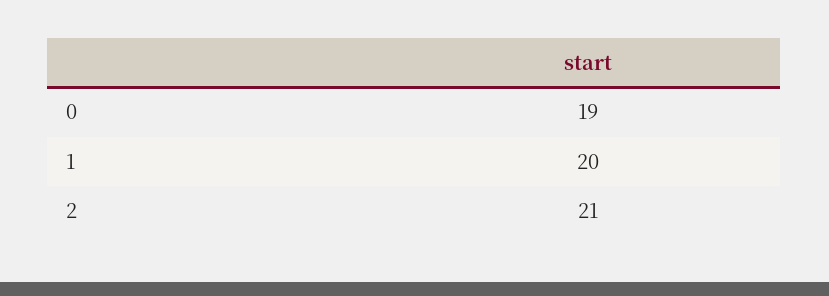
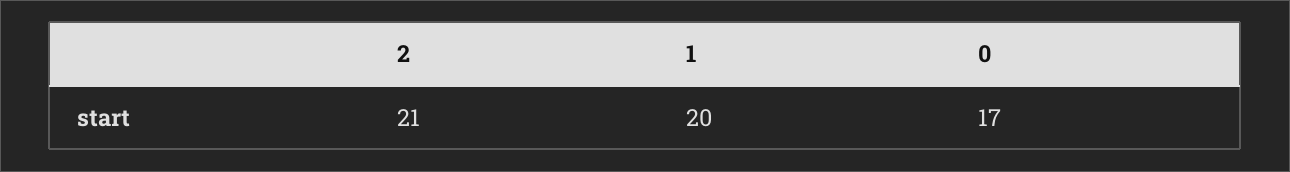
  {
-   "0": 19,
+   "0": 17,
    "1": 20,
    "2": 21
  }

